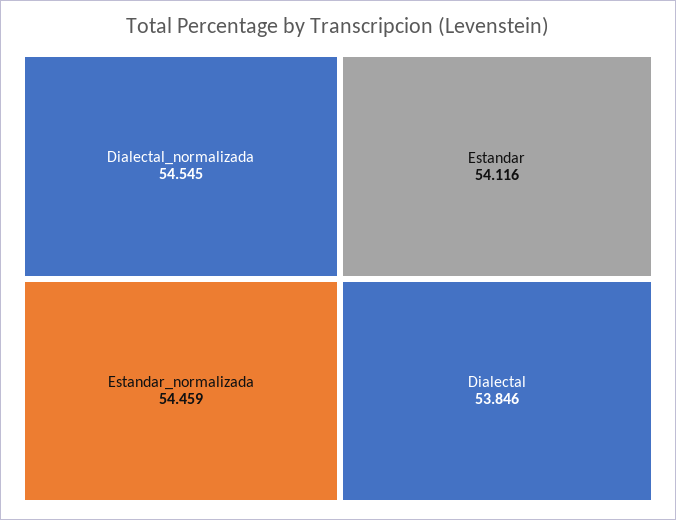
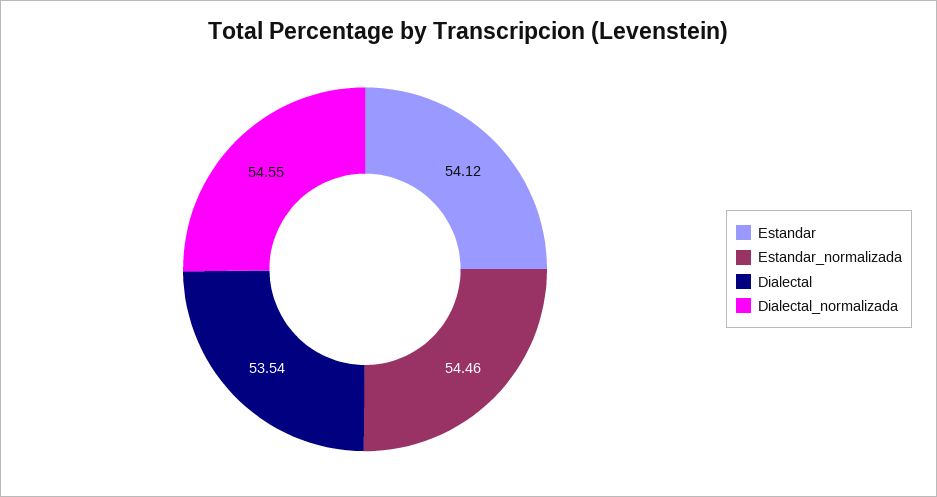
  {
    "Dialectal_normalizada": 54.545,
    "Estandar_normalizada": 54.459,
    "Estandar": 54.116,
-   "Dialectal": 53.846
+   "Dialectal": 53.54
  }

